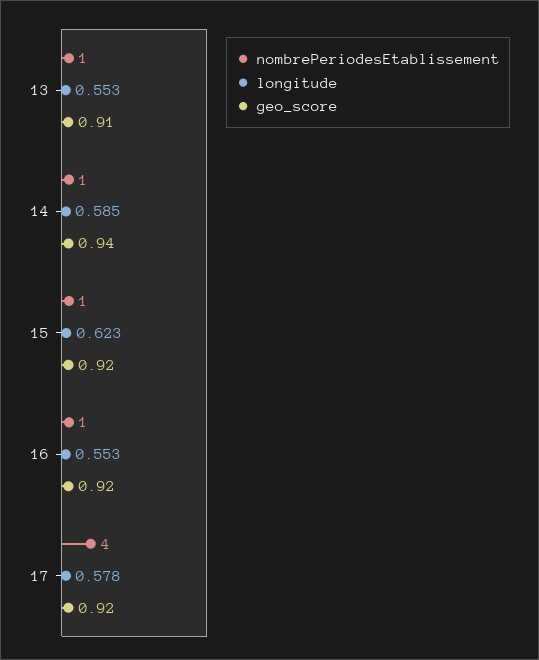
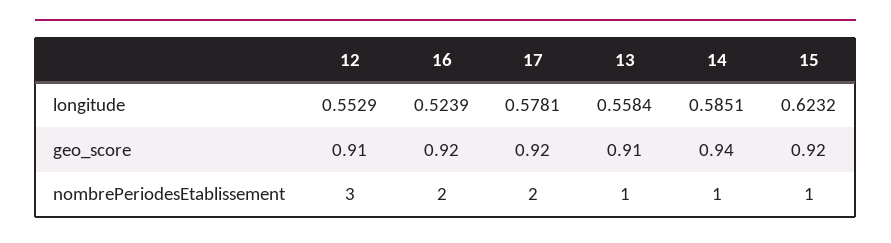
  {
    "nombrePeriodesEtablissement": {
      "13": 1,
      "14": 1,
      "15": 1,
-     "16": 1,
+     "16": 2,
-     "17": 4
+     "17": 2,
+     "12": 3
    },
    "longitude": {
-     "13": 0.553,
+     "13": 0.5584,
      "14": 0.5851,
      "15": 0.6232,
-     "16": 0.553,
+     "16": 0.5239,
-     "17": 0.5781
+     "17": 0.5781,
+     "12": 0.5529
    },
    "geo_score": {
      "13": 0.91,
      "14": 0.94,
      "15": 0.92,
      "16": 0.92,
-     "17": 0.92
+     "17": 0.92,
+     "12": 0.91
    }
  }

